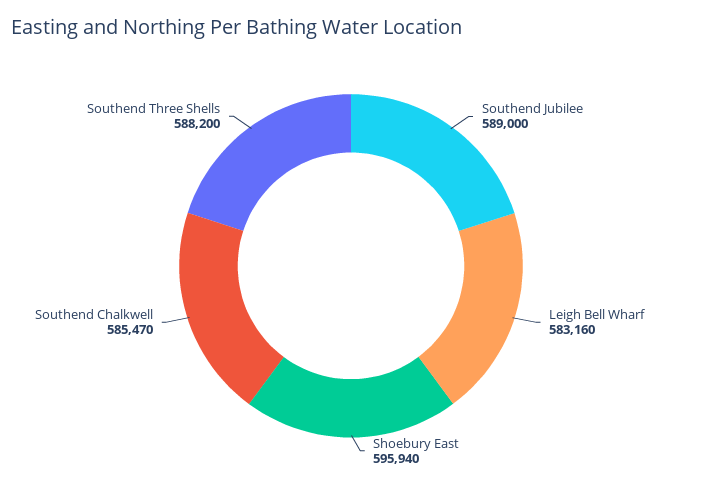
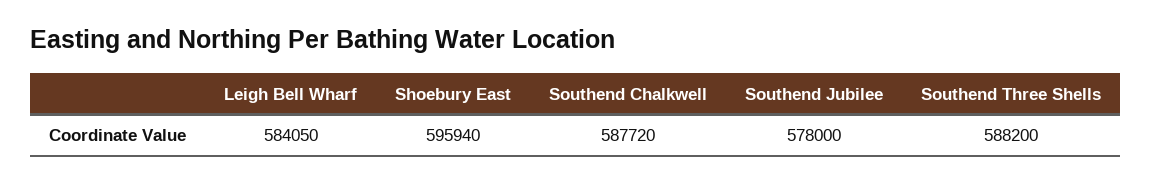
  {
-   "Southend Jubilee": 589000,
+   "Southend Jubilee": 578000,
-   "Leigh Bell Wharf": 583160,
+   "Leigh Bell Wharf": 584050,
    "Shoebury East": 595940,
-   "Southend Chalkwell": 585470,
+   "Southend Chalkwell": 587720,
    "Southend Three Shells": 588200
  }

